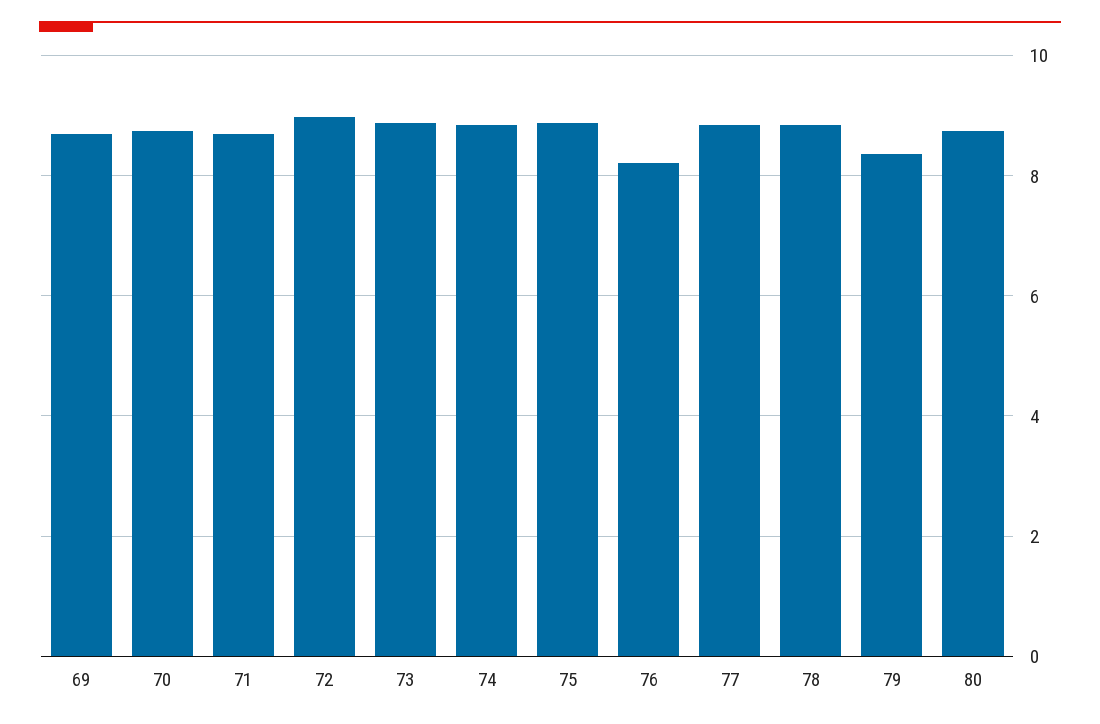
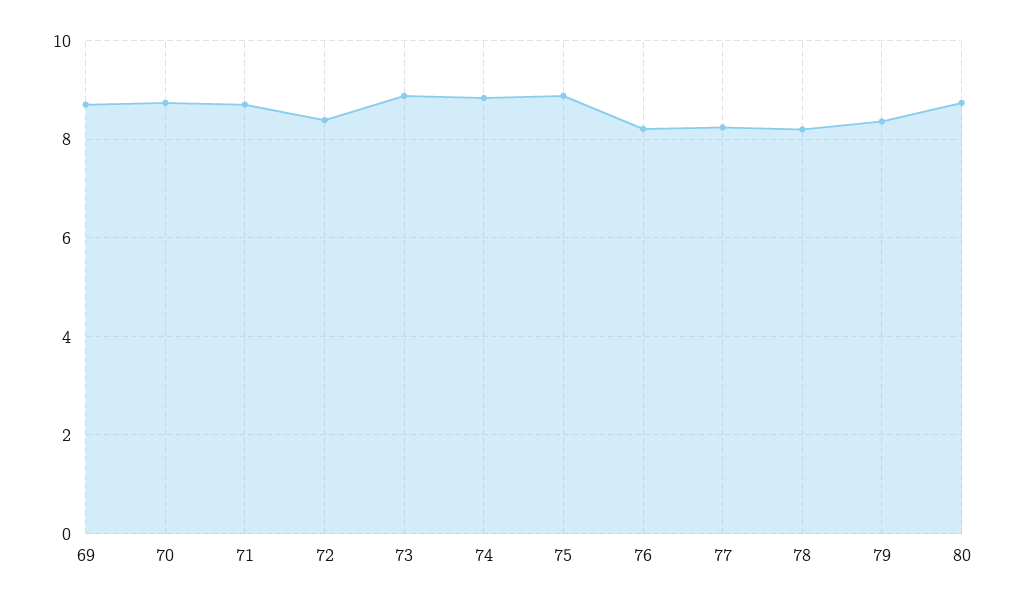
  {
    "69": 8.8,
    "70": 8.8,
    "71": 8.8,
-   "72": 9,
+   "72": 8.4,
    "73": 8.8,
    "74": 8.8,
    "75": 8.8,
    "76": 8.2,
-   "77": 8.8,
+   "77": 8.2,
-   "78": 8.8,
+   "78": 8.2,
    "79": 8.4,
    "80": 8.8
  }

